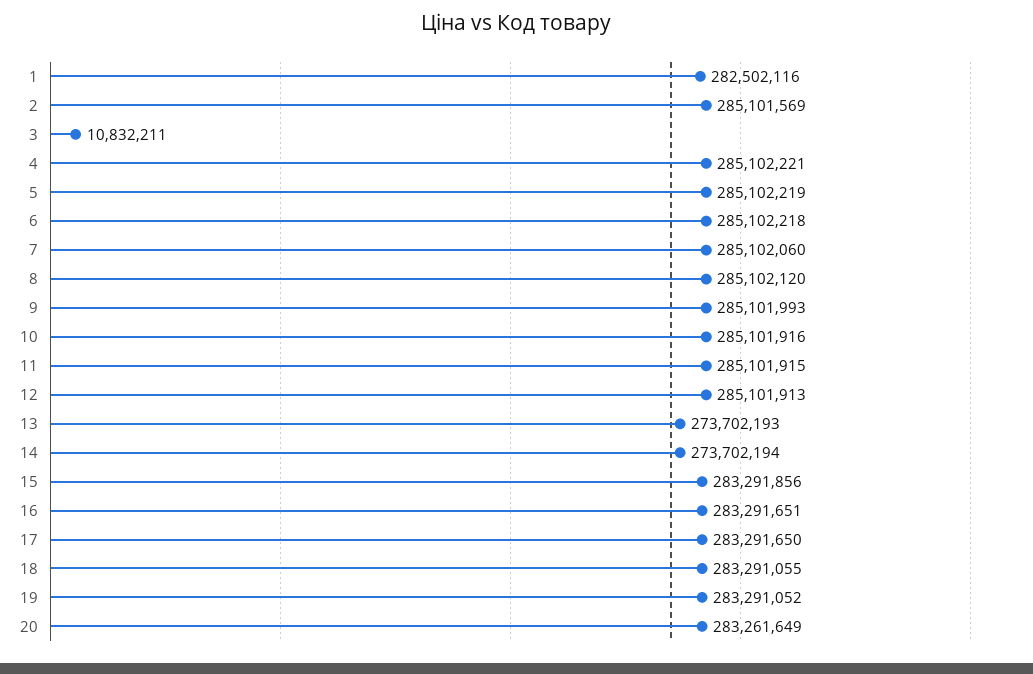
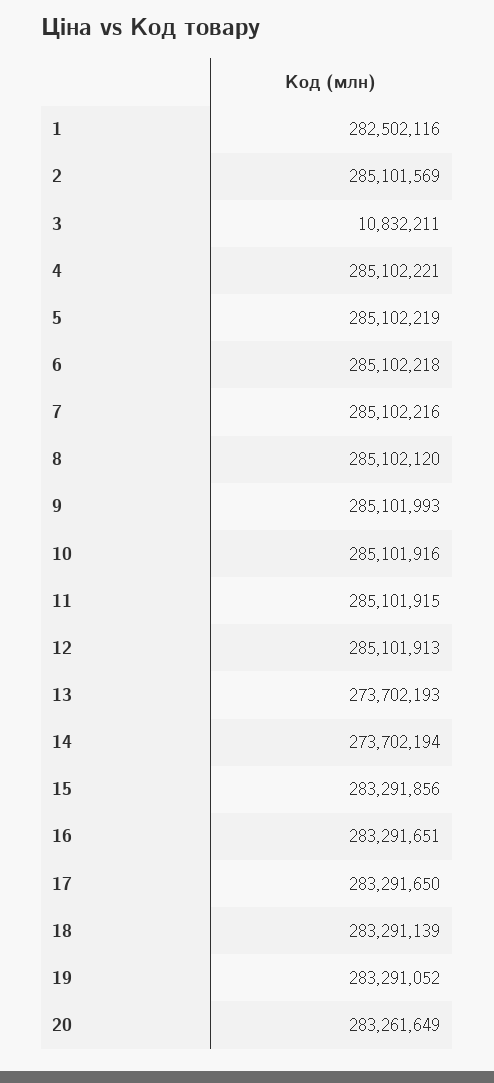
  {
    "1": 282502116,
    "2": 285101569,
    "3": 10832211,
    "4": 285102221,
    "5": 285102219,
    "6": 285102218,
-   "7": 285102060,
+   "7": 285102216,
    "8": 285102120,
    "9": 285101993,
    "10": 285101916,
    "11": 285101915,
    "12": 285101913,
    "13": 273702193,
    "14": 273702194,
    "15": 283291856,
    "16": 283291651,
    "17": 283291650,
-   "18": 283291055,
+   "18": 283291139,
    "19": 283291052,
    "20": 283261649
  }

